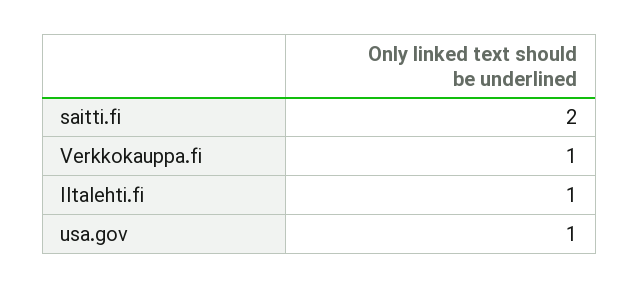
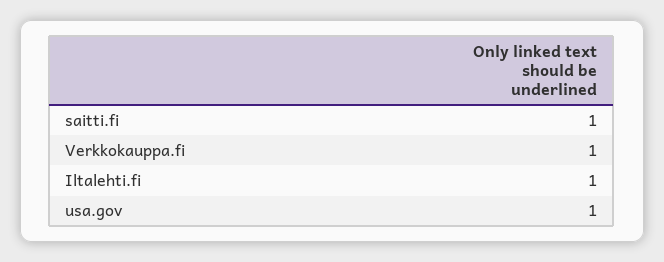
  {
-   "saitti.fi": 2,
+   "saitti.fi": 1,
    "Verkkokauppa.fi": 1,
    "Iltalehti.fi": 1,
    "usa.gov": 1
  }

